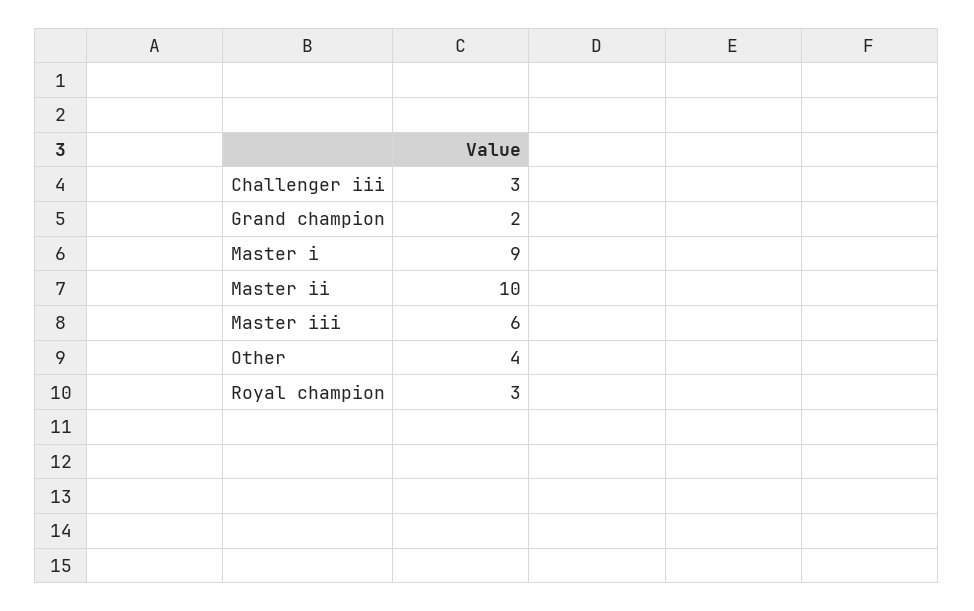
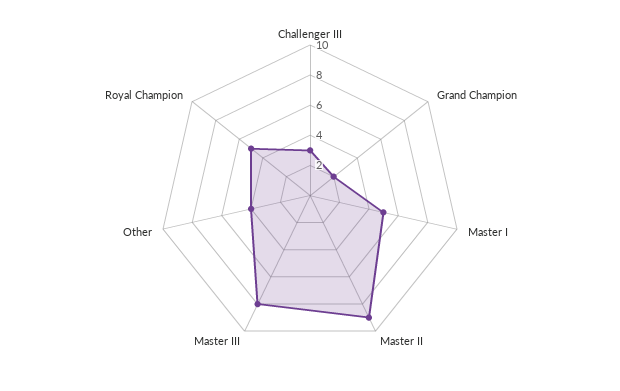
  {
    "Challenger iii": 3,
    "Grand champion": 2,
-   "Master i": 9,
+   "Master i": 5,
-   "Master ii": 10,
+   "Master ii": 9,
-   "Master iii": 6,
+   "Master iii": 8,
    "Other": 4,
-   "Royal champion": 3
+   "Royal champion": 5
  }

